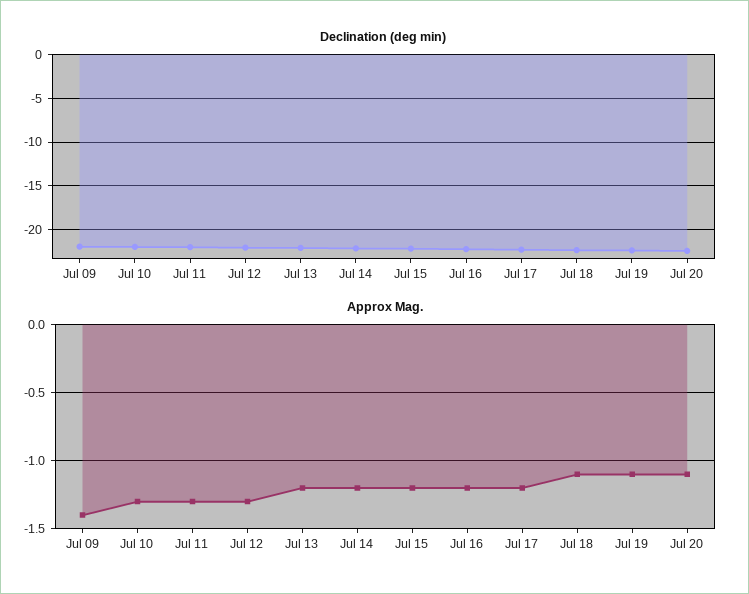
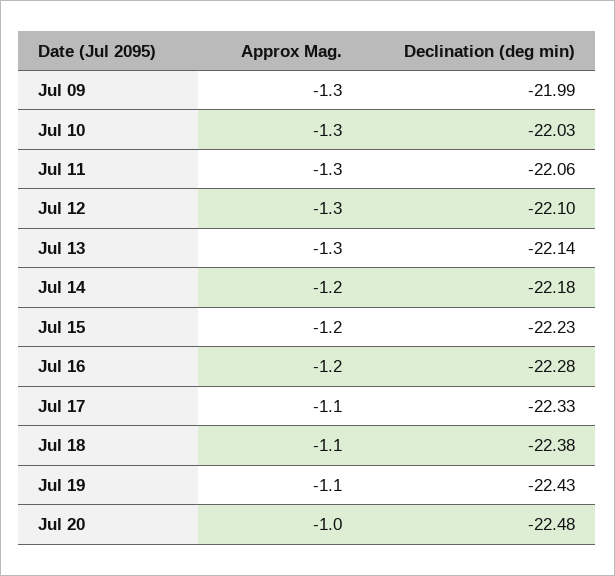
  {
    "Declination (deg min)": {
      "Jul 09": -21.99,
      "Jul 10": -22.03,
      "Jul 11": -22.06,
      "Jul 12": -22.1,
      "Jul 13": -22.14,
      "Jul 14": -22.18,
      "Jul 15": -22.23,
      "Jul 16": -22.28,
      "Jul 17": -22.33,
      "Jul 18": -22.38,
      "Jul 19": -22.43,
      "Jul 20": -22.48
    },
    "Approx Mag.": {
-     "Jul 09": -1.4,
+     "Jul 09": -1.3,
      "Jul 10": -1.3,
      "Jul 11": -1.3,
      "Jul 12": -1.3,
-     "Jul 13": -1.2,
+     "Jul 13": -1.3,
      "Jul 14": -1.2,
      "Jul 15": -1.2,
      "Jul 16": -1.2,
-     "Jul 17": -1.2,
+     "Jul 17": -1.1,
      "Jul 18": -1.1,
      "Jul 19": -1.1,
-     "Jul 20": -1.1
+     "Jul 20": -1
    }
  }

